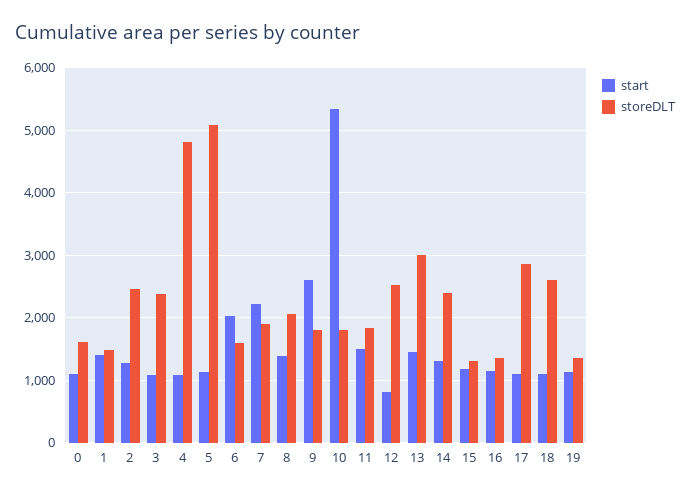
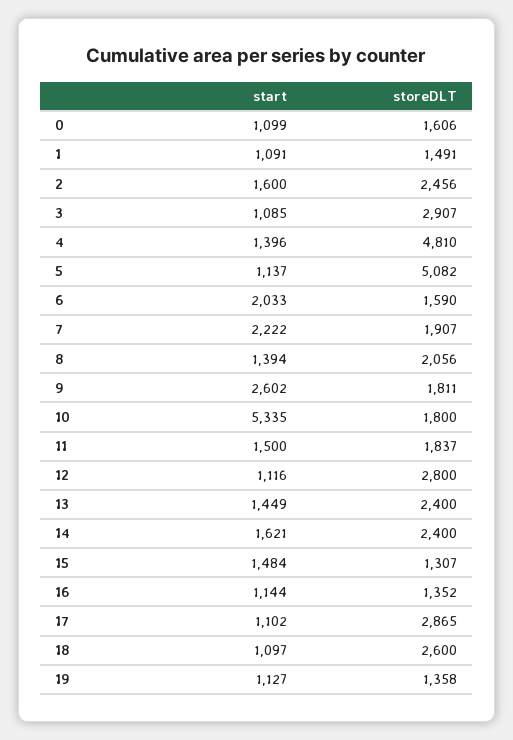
  {
    "start": {
      "0": 1099,
-     "1": 1400,
+     "1": 1091,
-     "2": 1300,
+     "2": 1600,
      "3": 1085,
-     "4": 1100,
+     "4": 1396,
      "5": 1137,
      "6": 2033,
      "7": 2222,
      "8": 1394,
      "9": 2602,
      "10": 5335,
      "11": 1500,
-     "12": 800,
+     "12": 1116,
      "13": 1449,
-     "14": 1300,
+     "14": 1621,
-     "15": 1200,
+     "15": 1484,
      "16": 1144,
      "17": 1102,
      "18": 1097,
      "19": 1127
    },
    "storeDLT": {
      "0": 1606,
      "1": 1491,
      "2": 2456,
-     "3": 2400,
+     "3": 2907,
      "4": 4810,
      "5": 5082,
      "6": 1590,
      "7": 1907,
      "8": 2056,
      "9": 1811,
      "10": 1800,
      "11": 1837,
-     "12": 2500,
+     "12": 2800,
-     "13": 3000,
+     "13": 2400,
      "14": 2400,
      "15": 1307,
      "16": 1352,
      "17": 2865,
      "18": 2600,
      "19": 1358
    }
  }

